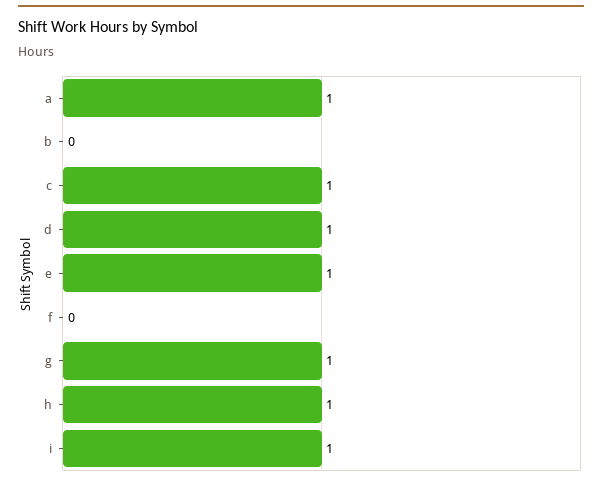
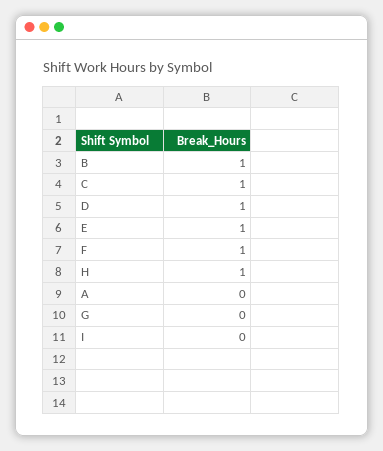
  {
-   "a": 1,
+   "a": 0,
-   "b": 0,
+   "b": 1,
    "c": 1,
    "d": 1,
    "e": 1,
-   "f": 0,
+   "f": 1,
-   "g": 1,
+   "g": 0,
    "h": 1,
-   "i": 1
+   "i": 0
  }

